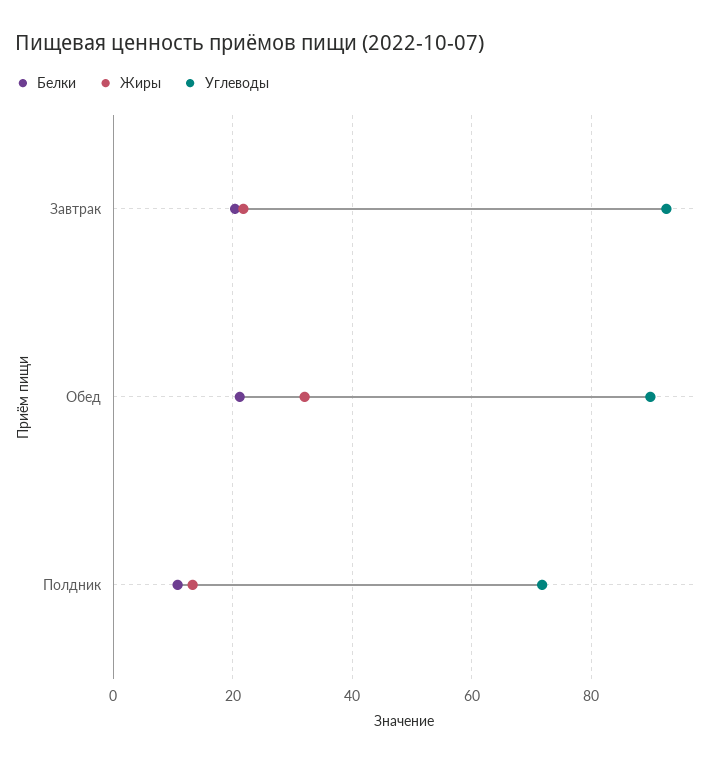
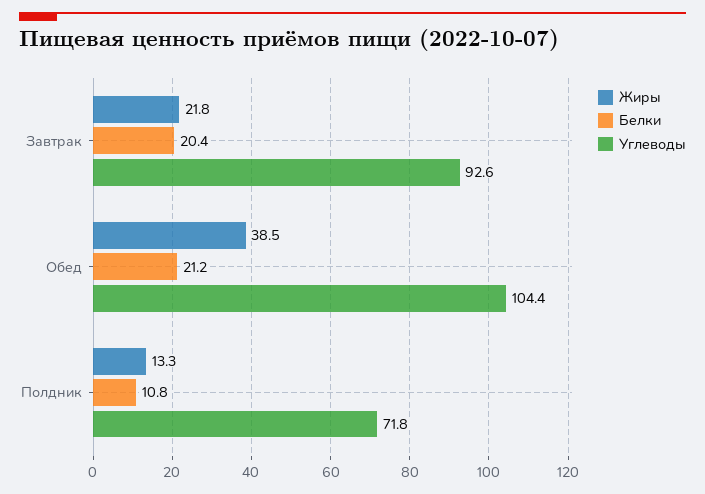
  {
    "Белки": {
      "Завтрак": 20.4,
      "Обед": 21.2,
      "Полдник": 10.8
    },
    "Жиры": {
      "Завтрак": 21.8,
-     "Обед": 32,
+     "Обед": 38.5,
      "Полдник": 13.3
    },
    "Углеводы": {
      "Завтрак": 92.6,
-     "Обед": 90,
+     "Обед": 104.4,
      "Полдник": 71.8
    }
  }

